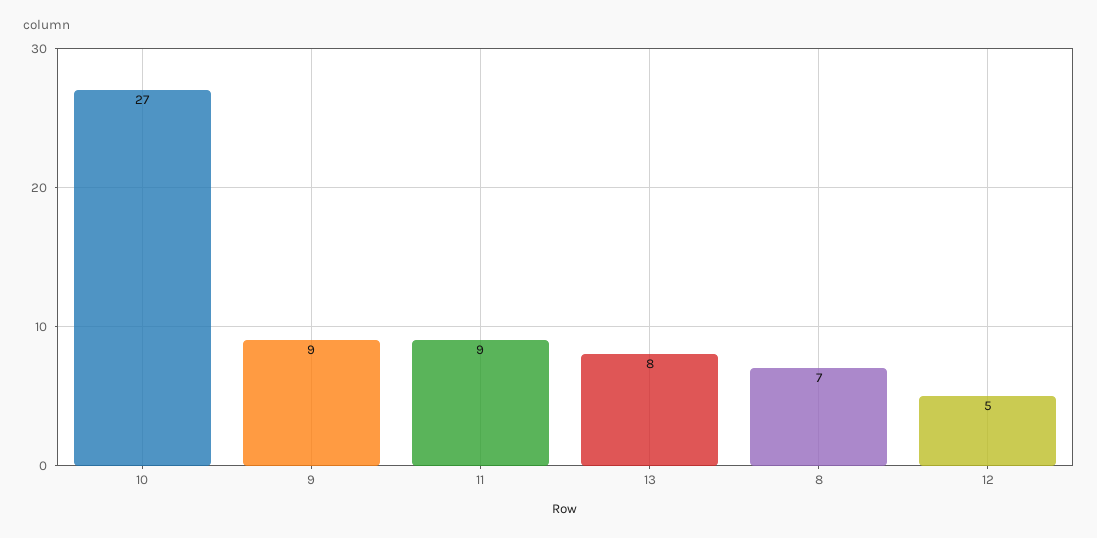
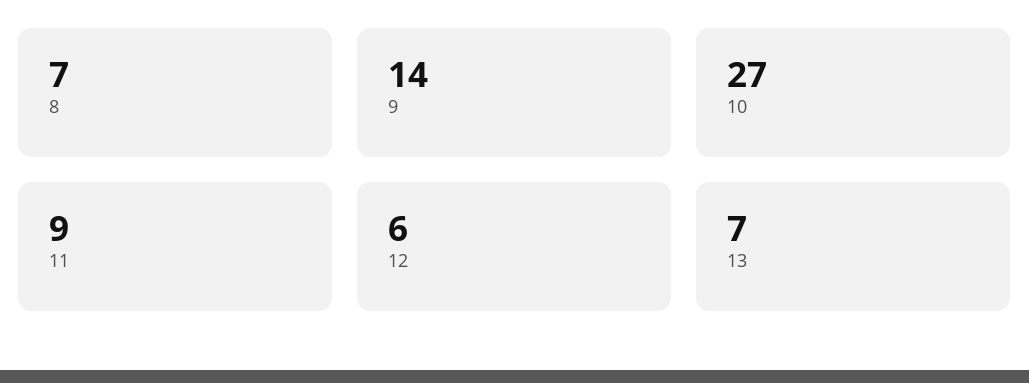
  {
    "10": 27,
-   "9": 9,
+   "9": 14,
    "11": 9,
-   "13": 8,
+   "13": 7,
    "8": 7,
-   "12": 5
+   "12": 6
  }

